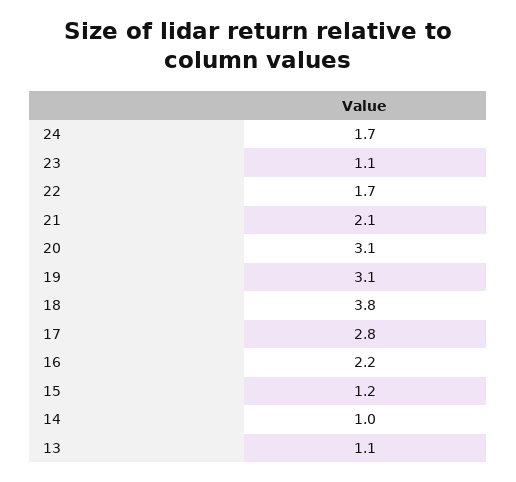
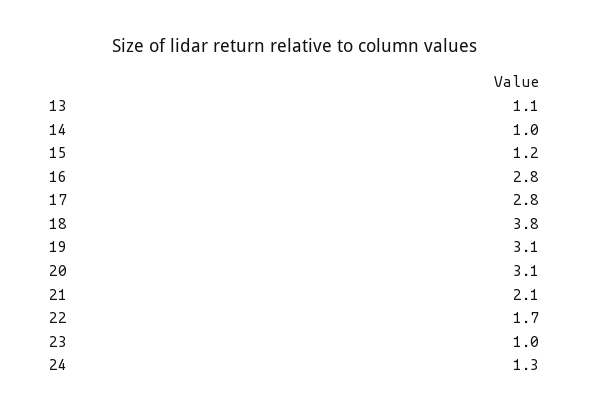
  {
-   "24": 1.7,
+   "24": 1.3,
-   "23": 1.1,
+   "23": 1,
    "22": 1.7,
    "21": 2.1,
    "20": 3.1,
    "19": 3.1,
    "18": 3.8,
    "17": 2.8,
-   "16": 2.2,
+   "16": 2.8,
    "15": 1.2,
    "14": 1,
    "13": 1.1
  }

